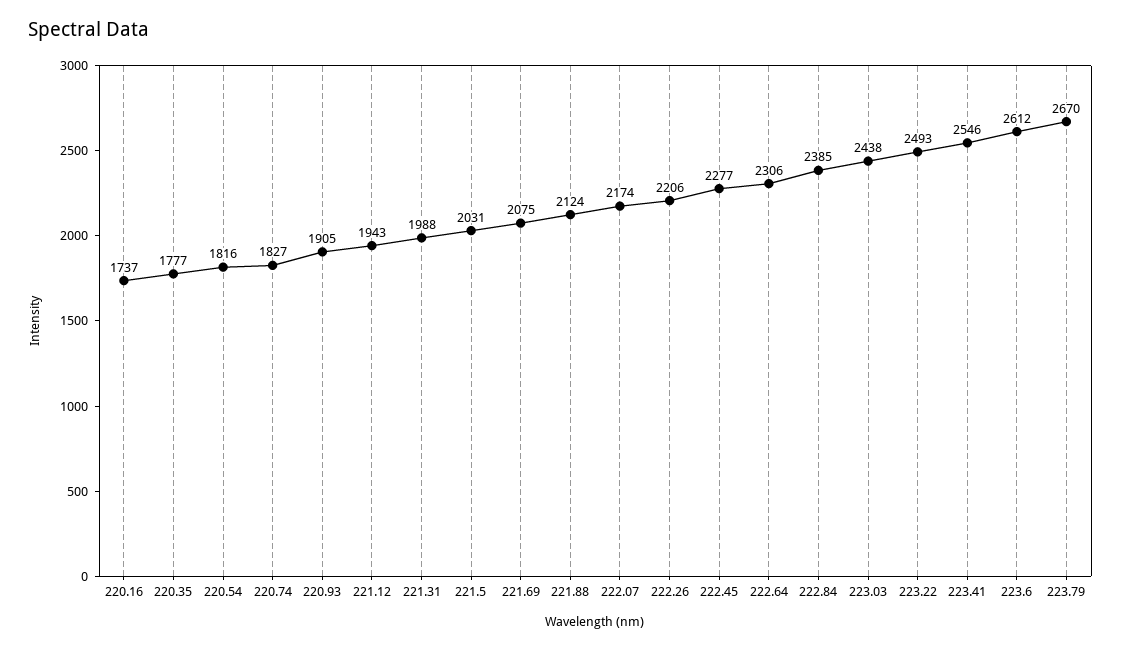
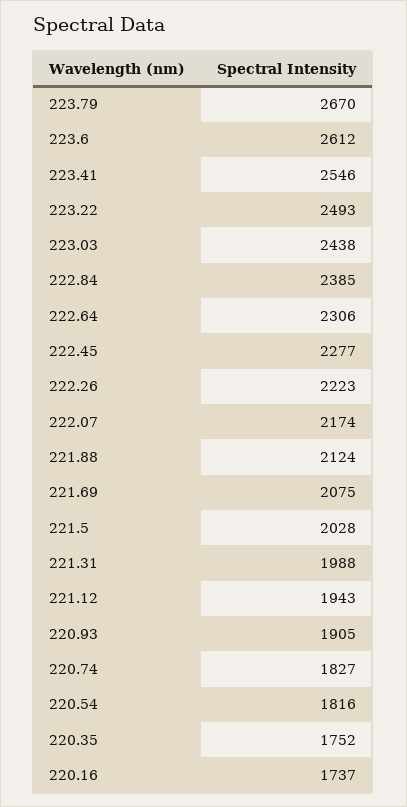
  {
    "220.16": 1737,
-   "220.35": 1777,
+   "220.35": 1752,
    "220.54": 1816,
    "220.74": 1827,
    "220.93": 1905,
    "221.12": 1943,
    "221.31": 1988,
-   "221.5": 2031,
+   "221.5": 2028,
    "221.69": 2075,
    "221.88": 2124,
    "222.07": 2174,
-   "222.26": 2206,
+   "222.26": 2223,
    "222.45": 2277,
    "222.64": 2306,
    "222.84": 2385,
    "223.03": 2438,
    "223.22": 2493,
    "223.41": 2546,
    "223.6": 2612,
    "223.79": 2670
  }

